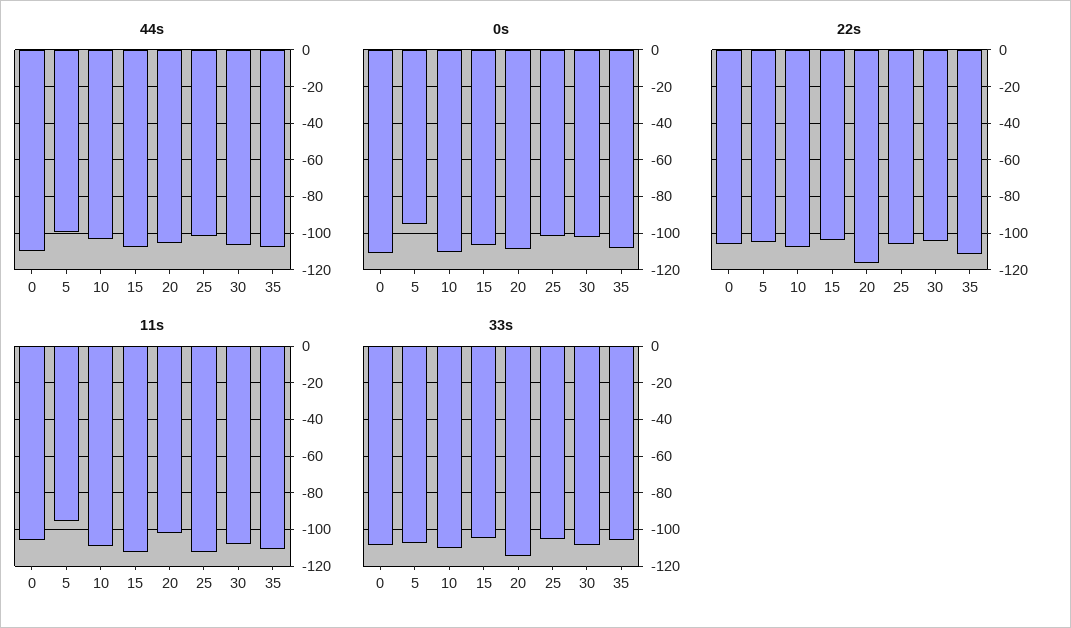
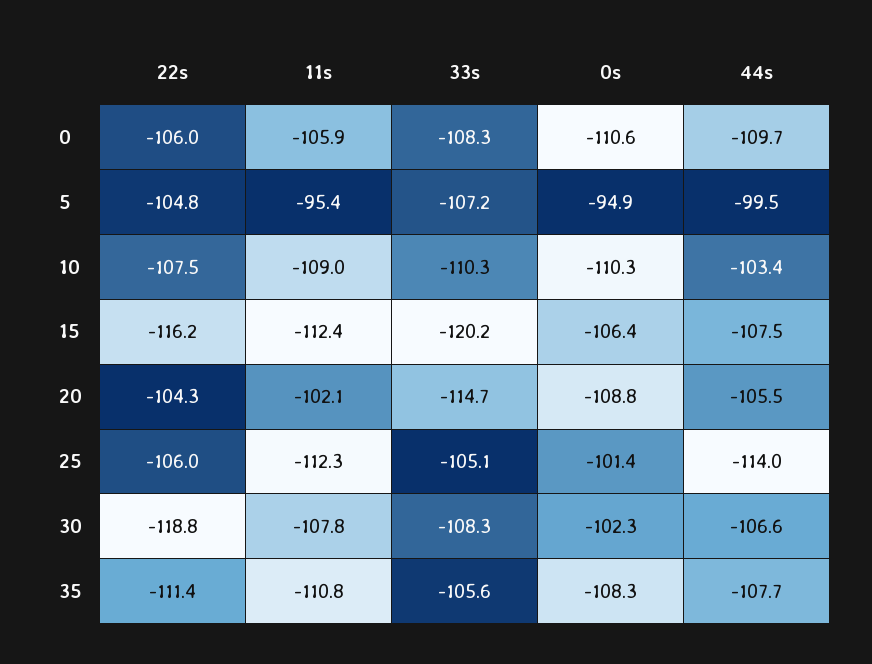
  {
    "44s": {
      "0": -109.7,
      "5": -99.5,
      "10": -103.4,
      "15": -107.5,
      "20": -105.5,
-     "25": -100,
+     "25": -114,
      "30": -106.6,
      "35": -107.7
    },
    "0s": {
      "0": -110.6,
      "5": -94.9,
      "10": -110.3,
      "15": -106.4,
      "20": -108.8,
      "25": -101.4,
      "30": -102.3,
      "35": -108.3
    },
    "22s": {
      "0": -106,
      "5": -104.8,
      "10": -107.5,
-     "15": -105,
+     "15": -116.2,
-     "20": -115,
+     "20": -104.3,
      "25": -106,
-     "30": -105,
+     "30": -118.8,
      "35": -111.4
    },
    "11s": {
      "0": -105.9,
      "5": -95.4,
      "10": -109,
      "15": -112.4,
      "20": -102.1,
      "25": -112.3,
      "30": -107.8,
      "35": -110.8
    },
    "33s": {
      "0": -108.3,
      "5": -107.2,
      "10": -110.3,
-     "15": -105,
+     "15": -120.2,
      "20": -114.7,
      "25": -105.1,
      "30": -108.3,
      "35": -105.6
    }
  }

